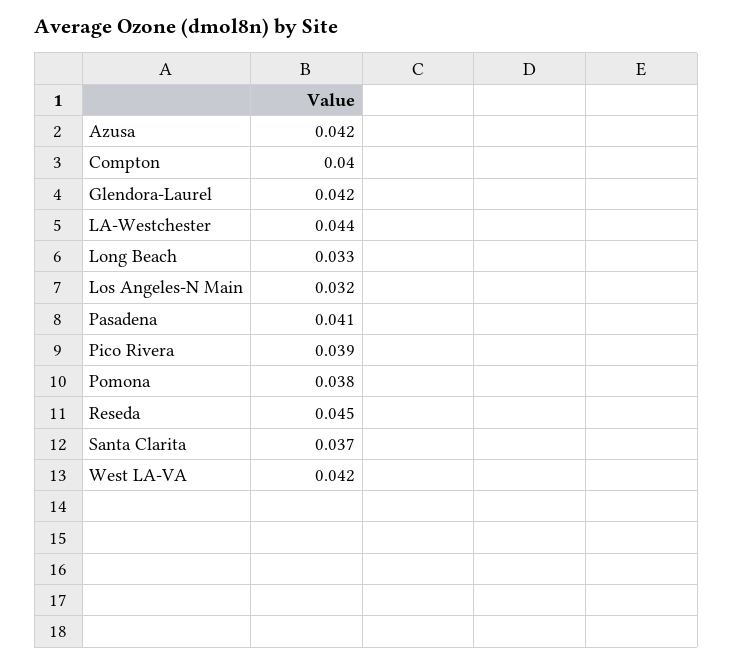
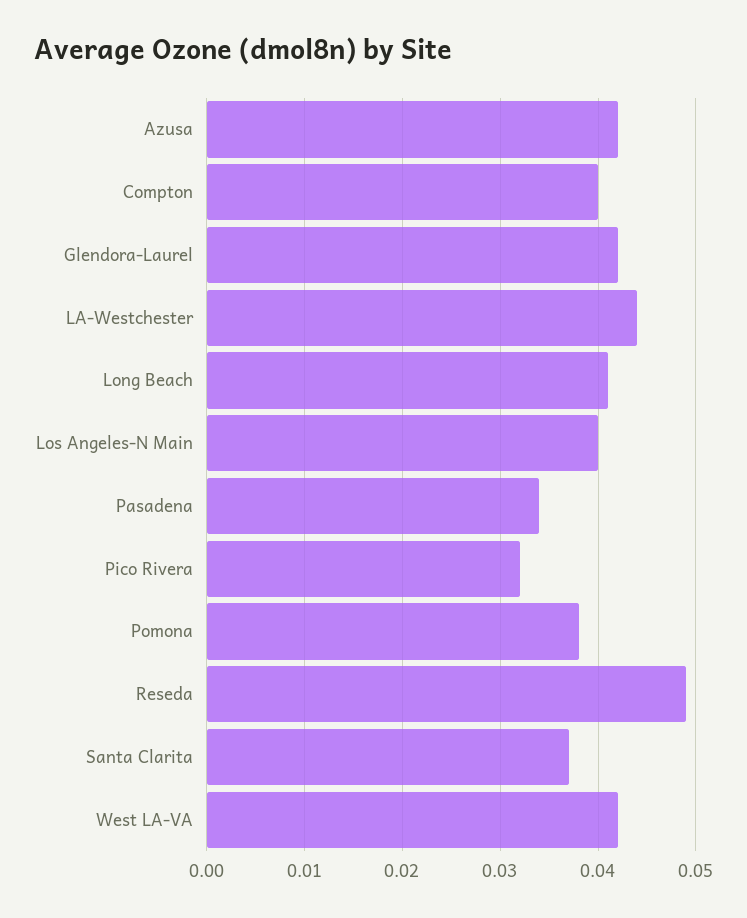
  {
    "Azusa": 0.042,
    "Compton": 0.04,
    "Glendora-Laurel": 0.042,
    "LA-Westchester": 0.044,
-   "Long Beach": 0.033,
+   "Long Beach": 0.041,
-   "Los Angeles-N Main": 0.032,
+   "Los Angeles-N Main": 0.04,
-   "Pasadena": 0.041,
+   "Pasadena": 0.034,
-   "Pico Rivera": 0.039,
+   "Pico Rivera": 0.032,
    "Pomona": 0.038,
-   "Reseda": 0.045,
+   "Reseda": 0.049,
    "Santa Clarita": 0.037,
    "West LA-VA": 0.042
  }

